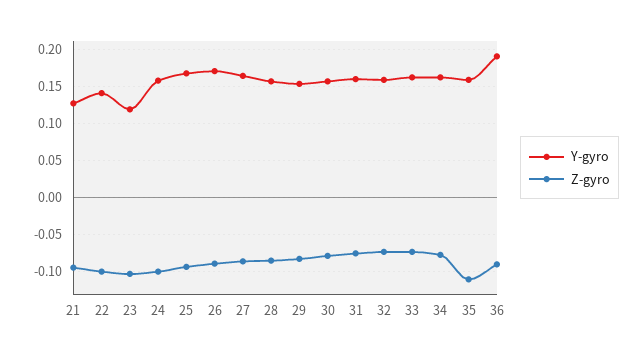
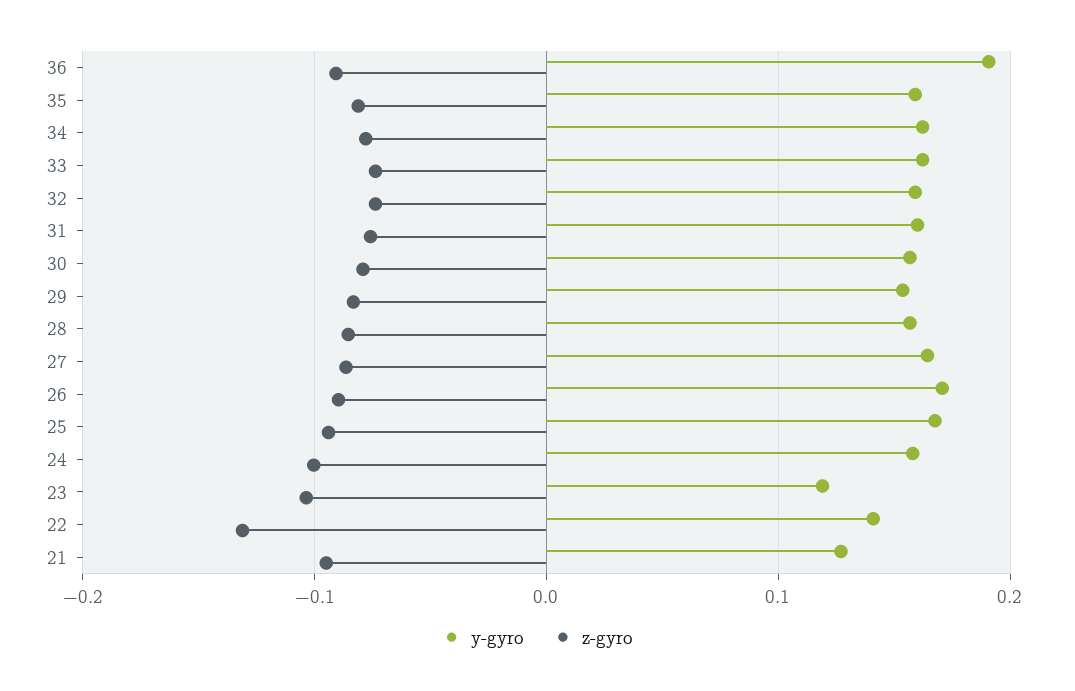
  {
    "Y-gyro": {
      "21": 0.13,
      "22": 0.14,
      "23": 0.12,
      "24": 0.16,
      "25": 0.17,
      "26": 0.17,
      "27": 0.16,
      "28": 0.16,
      "29": 0.15,
      "30": 0.16,
      "31": 0.16,
      "32": 0.16,
      "33": 0.16,
      "34": 0.16,
      "35": 0.16,
      "36": 0.19
    },
    "Z-gyro": {
      "21": -0.1,
-     "22": -0.1,
+     "22": -0.13,
      "23": -0.1,
      "24": -0.1,
      "25": -0.09,
      "26": -0.09,
      "27": -0.09,
      "28": -0.09,
      "29": -0.08,
      "30": -0.08,
      "31": -0.08,
      "32": -0.07,
      "33": -0.07,
      "34": -0.08,
-     "35": -0.11,
+     "35": -0.08,
      "36": -0.09
    }
  }

